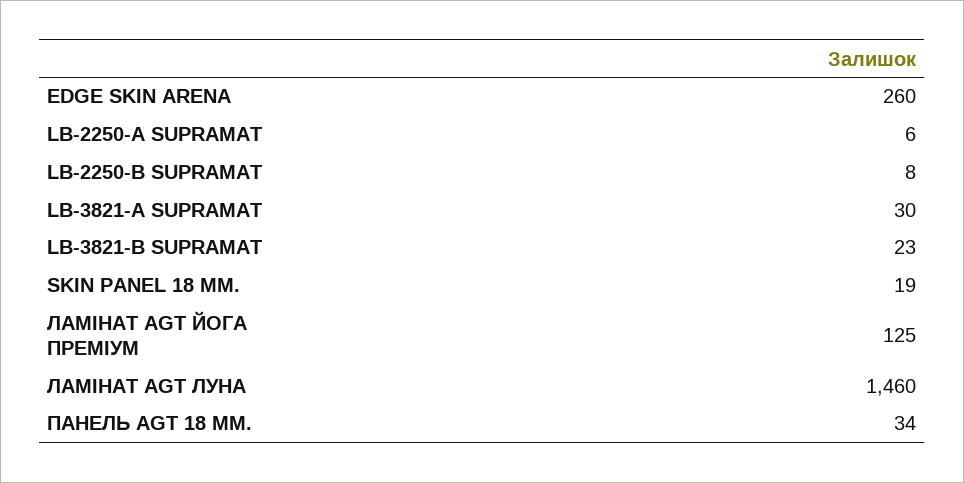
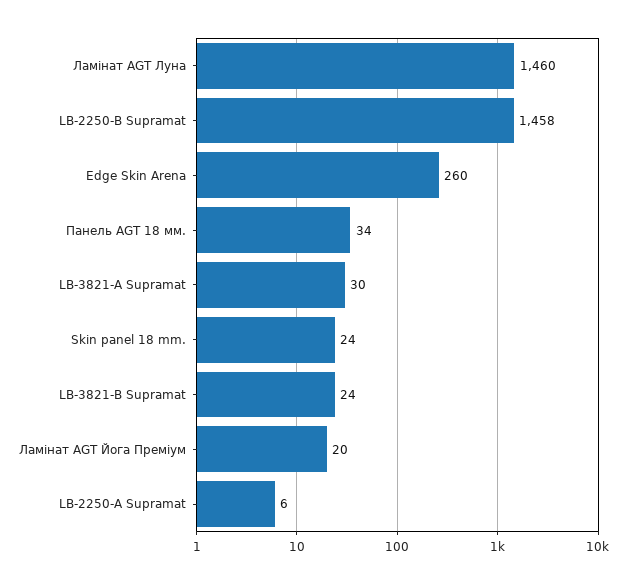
  {
    "EDGE SKIN ARENA": 260,
    "LB-2250-А SUPRAMAT": 6,
-   "LB-2250-В SUPRAMAT": 8,
+   "LB-2250-В SUPRAMAT": 1458,
    "LB-3821-А SUPRAMAT": 30,
-   "LB-3821-В SUPRAMAT": 23,
+   "LB-3821-В SUPRAMAT": 24,
-   "SKIN PANEL 18 MM.": 19,
+   "SKIN PANEL 18 MM.": 24,
-   "ЛАМІНАТ AGT ЙОГА ПРЕМІУМ": 125,
+   "ЛАМІНАТ AGT ЙОГА ПРЕМІУМ": 20,
    "ЛАМІНАТ AGT ЛУНА": 1460,
    "ПАНЕЛЬ AGT 18 ММ.": 34
  }

